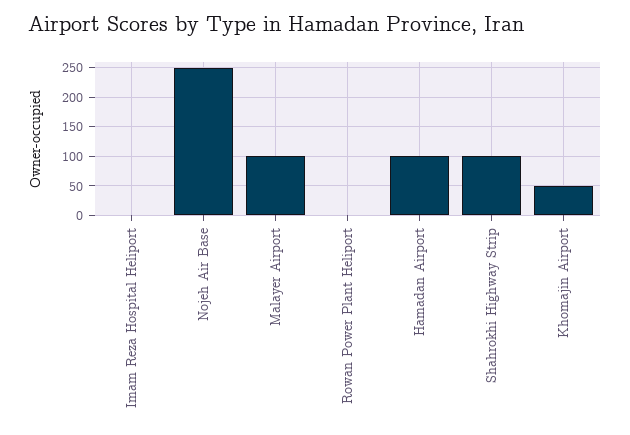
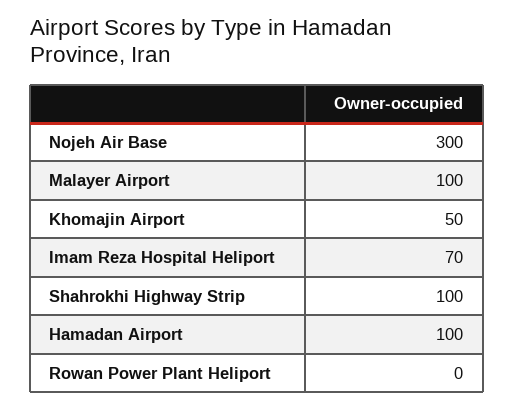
  {
-   "Imam Reza Hospital Heliport": 0,
+   "Imam Reza Hospital Heliport": 70,
-   "Nojeh Air Base": 250,
+   "Nojeh Air Base": 300,
    "Malayer Airport": 100,
    "Rowan Power Plant Heliport": 0,
    "Hamadan Airport": 100,
    "Shahrokhi Highway Strip": 100,
    "Khomajin Airport": 50
  }

